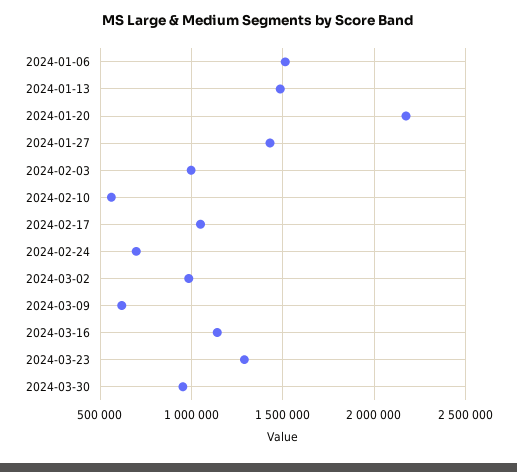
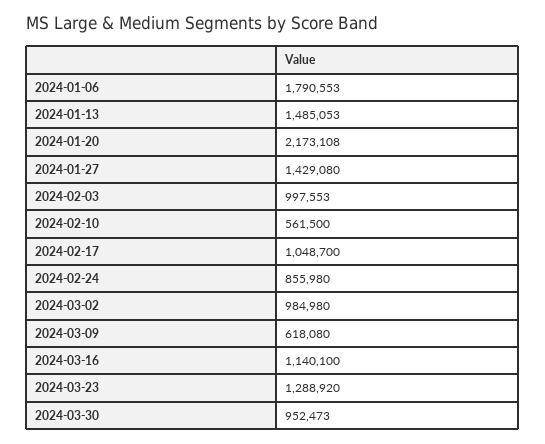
  {
-   "2024-01-06": 1500000,
+   "2024-01-06": 1790553,
    "2024-01-13": 1485053,
    "2024-01-20": 2173108,
    "2024-01-27": 1429080,
    "2024-02-03": 997553,
    "2024-02-10": 561500,
    "2024-02-17": 1048700,
-   "2024-02-24": 700000,
+   "2024-02-24": 855980,
    "2024-03-02": 984980,
    "2024-03-09": 618080,
    "2024-03-16": 1140100,
    "2024-03-23": 1288920,
    "2024-03-30": 952473
  }

